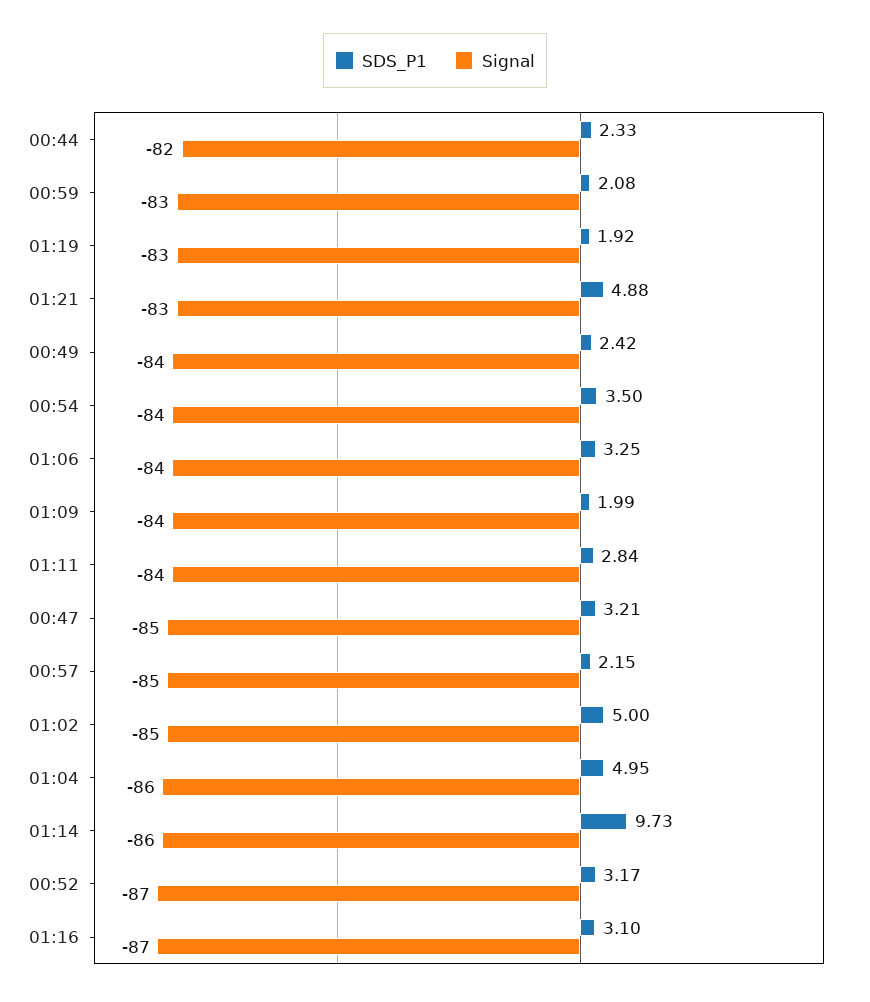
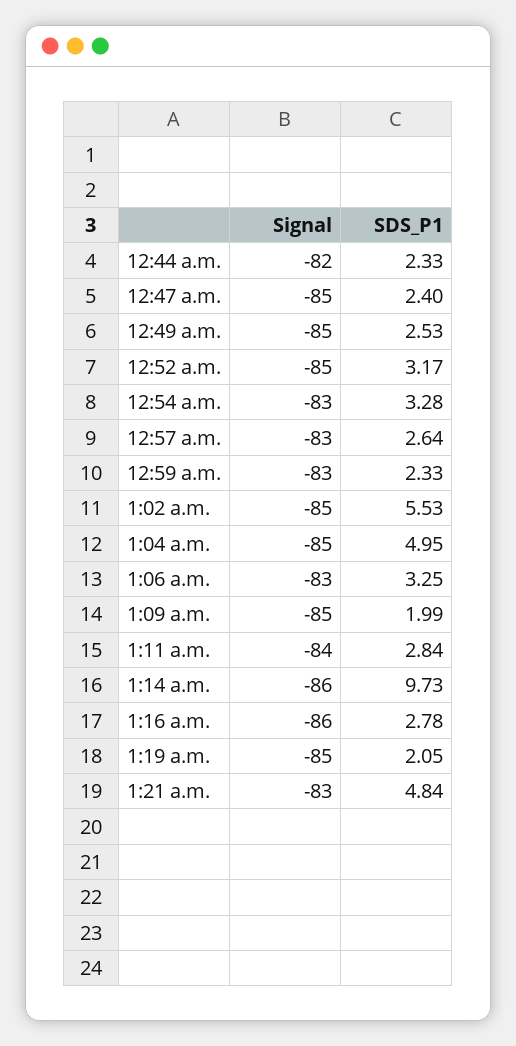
  {
    "SDS_P1": {
      "00:44": 2.33,
-     "00:59": 2.08,
+     "00:59": 2.33,
-     "01:19": 1.92,
+     "01:19": 2.05,
-     "01:21": 4.88,
+     "01:21": 4.84,
-     "00:49": 2.42,
+     "00:49": 2.53,
-     "00:54": 3.5,
+     "00:54": 3.28,
      "01:06": 3.25,
      "01:09": 1.99,
      "01:11": 2.84,
-     "00:47": 3.21,
+     "00:47": 2.4,
-     "00:57": 2.15,
+     "00:57": 2.64,
-     "01:02": 5,
+     "01:02": 5.53,
      "01:04": 4.95,
      "01:14": 9.73,
      "00:52": 3.17,
-     "01:16": 3.1
+     "01:16": 2.78
    },
    "Signal": {
      "00:44": -82,
      "00:59": -83,
-     "01:19": -83,
+     "01:19": -85,
      "01:21": -83,
-     "00:49": -84,
+     "00:49": -85,
-     "00:54": -84,
+     "00:54": -83,
-     "01:06": -84,
+     "01:06": -83,
-     "01:09": -84,
+     "01:09": -85,
      "01:11": -84,
      "00:47": -85,
-     "00:57": -85,
+     "00:57": -83,
      "01:02": -85,
-     "01:04": -86,
+     "01:04": -85,
      "01:14": -86,
-     "00:52": -87,
+     "00:52": -85,
-     "01:16": -87
+     "01:16": -86
    }
  }

